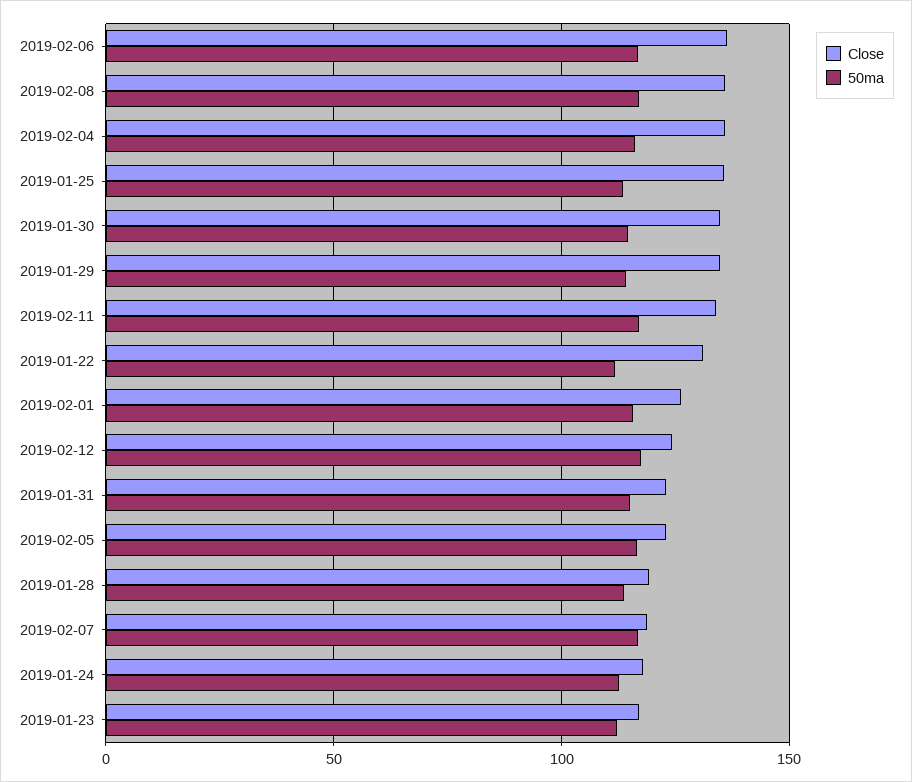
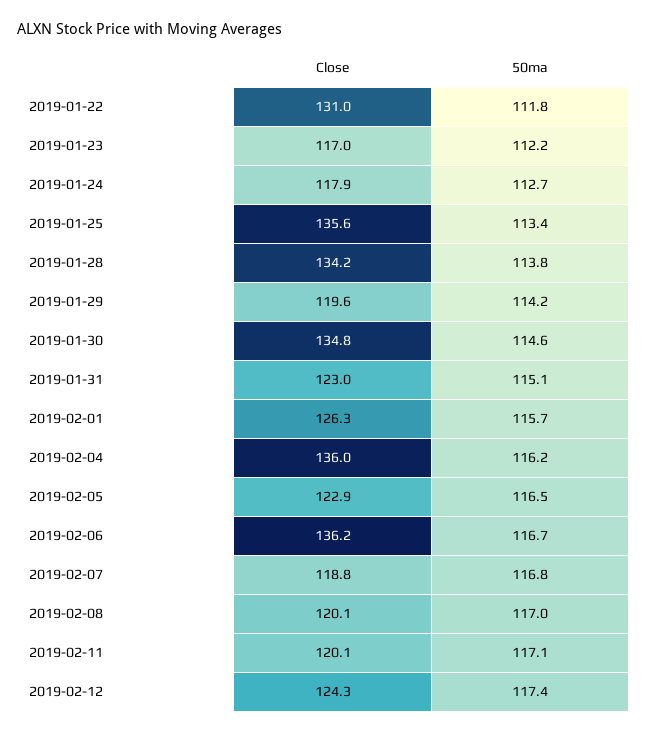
  {
    "Close": {
      "2019-02-06": 136.2,
-     "2019-02-08": 135,
+     "2019-02-08": 120.1,
      "2019-02-04": 136,
      "2019-01-25": 135.6,
      "2019-01-30": 134.8,
-     "2019-01-29": 135,
+     "2019-01-29": 119.6,
-     "2019-02-11": 135,
+     "2019-02-11": 120.1,
      "2019-01-22": 131,
      "2019-02-01": 126.3,
      "2019-02-12": 124.3,
      "2019-01-31": 123,
      "2019-02-05": 122.9,
-     "2019-01-28": 120,
+     "2019-01-28": 134.2,
      "2019-02-07": 118.8,
      "2019-01-24": 117.9,
      "2019-01-23": 117
    },
    "50ma": {
      "2019-02-06": 116.7,
      "2019-02-08": 117,
      "2019-02-04": 116.2,
      "2019-01-25": 113.4,
      "2019-01-30": 114.6,
      "2019-01-29": 114.2,
      "2019-02-11": 117.1,
      "2019-01-22": 111.8,
      "2019-02-01": 115.7,
      "2019-02-12": 117.4,
      "2019-01-31": 115.1,
      "2019-02-05": 116.5,
      "2019-01-28": 113.8,
      "2019-02-07": 116.8,
      "2019-01-24": 112.7,
      "2019-01-23": 112.2
    }
  }

